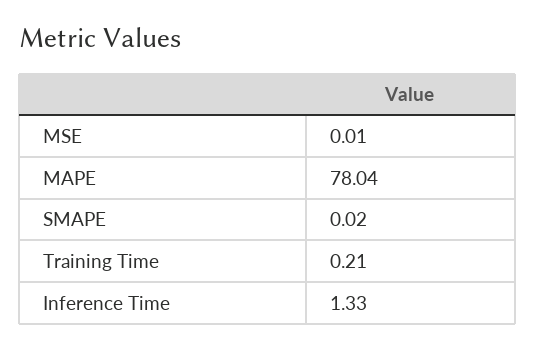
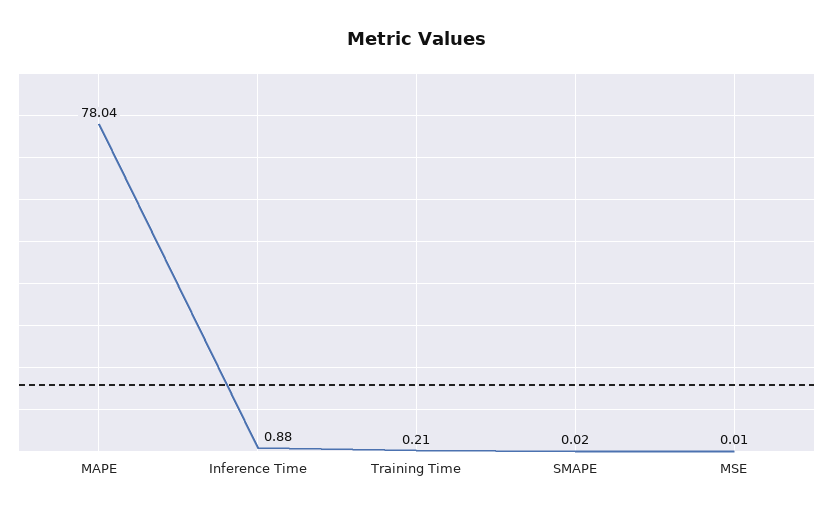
  {
    "MSE": 0.01,
    "MAPE": 78.04,
    "SMAPE": 0.02,
    "Training Time": 0.21,
-   "Inference Time": 1.33
+   "Inference Time": 0.88
  }

